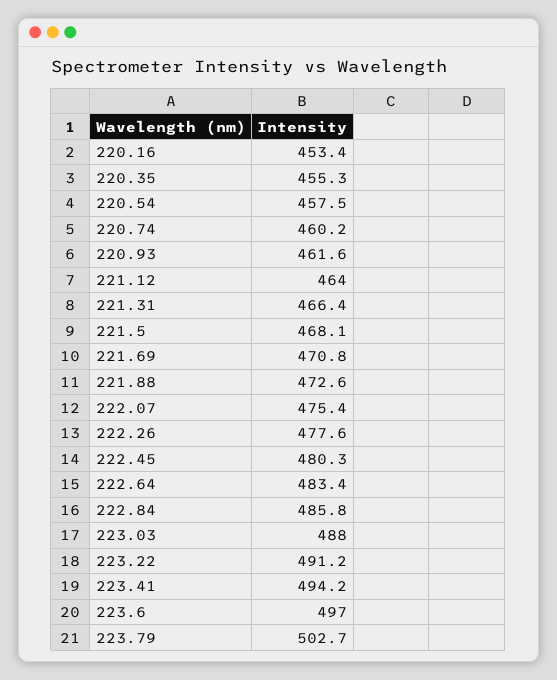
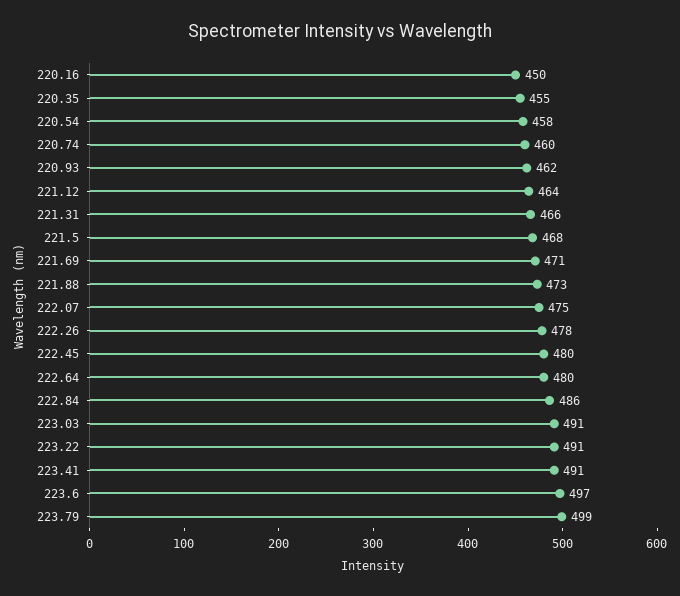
  {
-   "220.16": 453.4,
+   "220.16": 450,
    "220.35": 455.3,
    "220.54": 457.5,
    "220.74": 460.2,
    "220.93": 461.6,
    "221.12": 464,
    "221.31": 466.4,
    "221.5": 468.1,
    "221.69": 470.8,
    "221.88": 472.6,
    "222.07": 475.4,
    "222.26": 477.6,
    "222.45": 480.3,
-   "222.64": 483.4,
+   "222.64": 480,
    "222.84": 485.8,
-   "223.03": 488,
+   "223.03": 491,
    "223.22": 491.2,
-   "223.41": 494.2,
+   "223.41": 491,
    "223.6": 497,
-   "223.79": 502.7
+   "223.79": 499
  }

